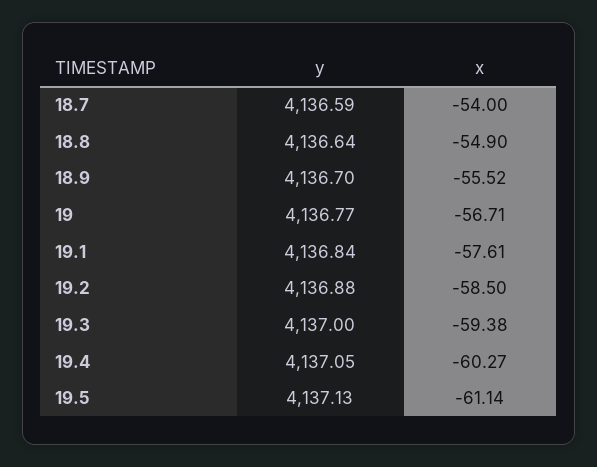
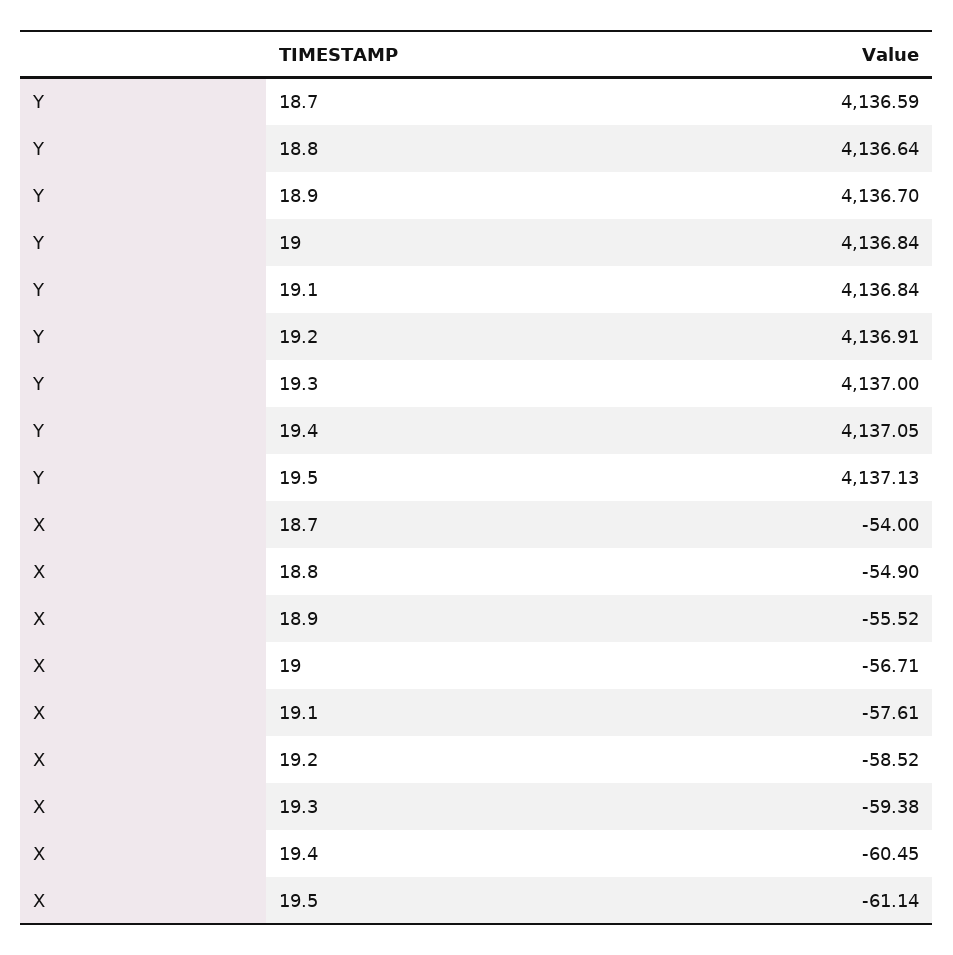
  {
    "y": {
      "18.7": 4136.59,
      "18.8": 4136.64,
      "18.9": 4136.7,
-     "19": 4136.77,
+     "19": 4136.84,
      "19.1": 4136.84,
-     "19.2": 4136.88,
+     "19.2": 4136.91,
      "19.3": 4137,
      "19.4": 4137.05,
      "19.5": 4137.13
    },
    "x": {
      "18.7": -54,
      "18.8": -54.9,
      "18.9": -55.52,
      "19": -56.71,
      "19.1": -57.61,
-     "19.2": -58.5,
+     "19.2": -58.52,
      "19.3": -59.38,
-     "19.4": -60.27,
+     "19.4": -60.45,
      "19.5": -61.14
    }
  }

